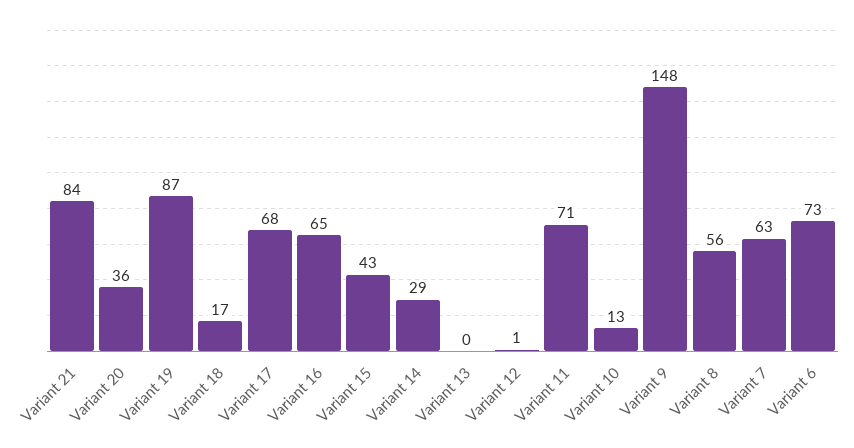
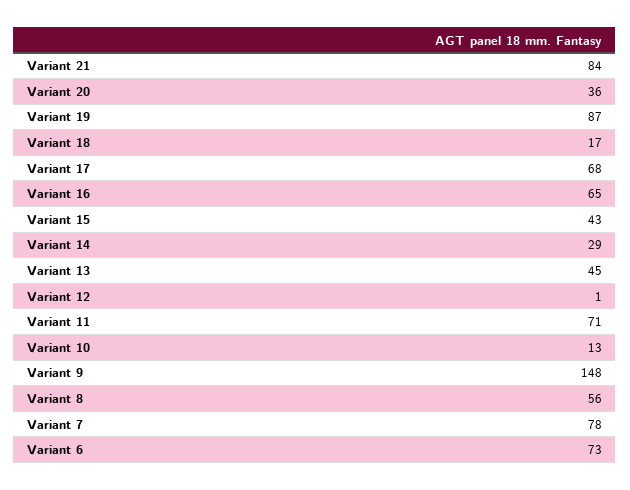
  {
    "Variant 21": 84,
    "Variant 20": 36,
    "Variant 19": 87,
    "Variant 18": 17,
    "Variant 17": 68,
    "Variant 16": 65,
    "Variant 15": 43,
    "Variant 14": 29,
-   "Variant 13": 0,
+   "Variant 13": 45,
    "Variant 12": 1,
    "Variant 11": 71,
    "Variant 10": 13,
    "Variant 9": 148,
    "Variant 8": 56,
-   "Variant 7": 63,
+   "Variant 7": 78,
    "Variant 6": 73
  }

